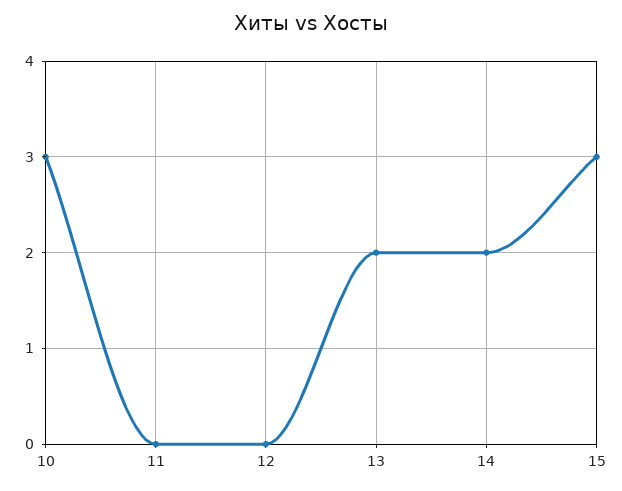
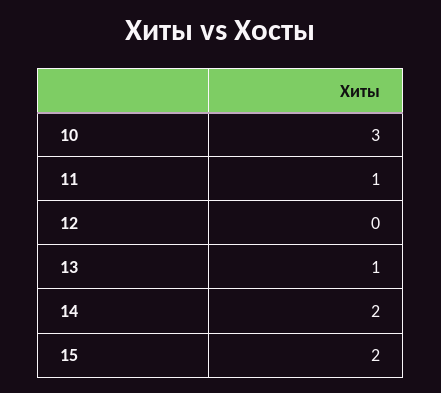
  {
    "10": 3,
-   "11": 0,
+   "11": 1,
    "12": 0,
-   "13": 2,
+   "13": 1,
    "14": 2,
-   "15": 3
+   "15": 2
  }

